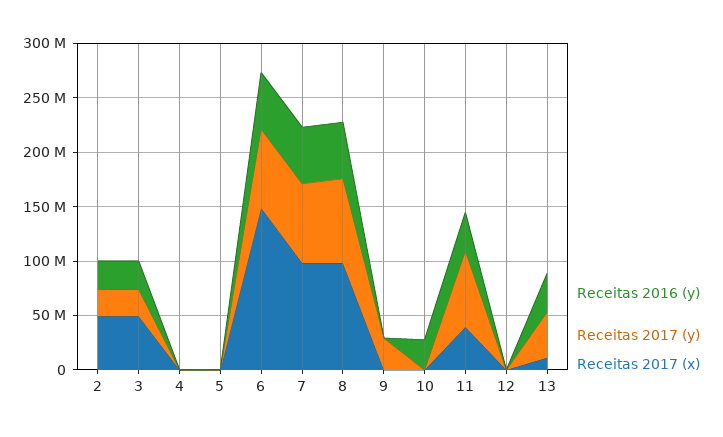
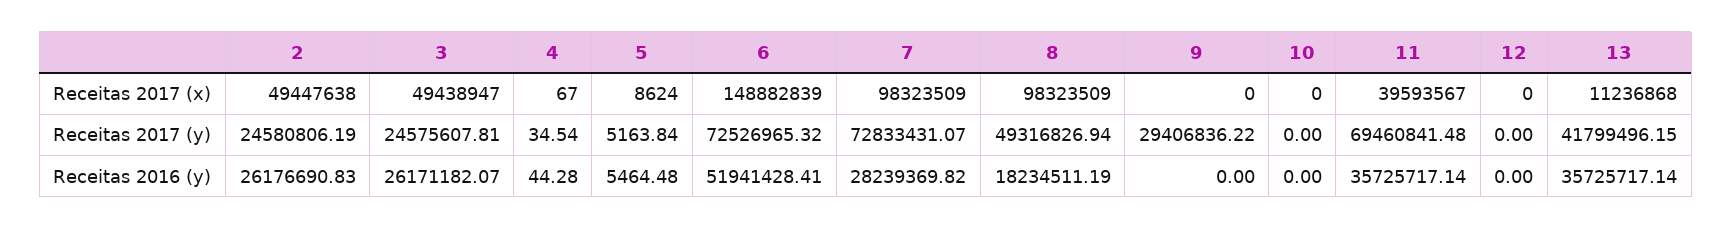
  {
    "Receitas 2016 (y)": {
      "2": 26176690.83,
      "3": 26171182.07,
      "4": 44.28,
      "5": 5464.48,
      "6": 51941428.41,
-     "7": 50000000,
+     "7": 28239369.82,
-     "8": 50000000,
+     "8": 18234511.19,
      "9": 0,
-     "10": 30000000,
+     "10": 0,
      "11": 35725717.14,
      "12": 0,
      "13": 35725717.14
    },
    "Receitas 2017 (y)": {
      "2": 24580806.19,
      "3": 24575607.81,
      "4": 34.54,
      "5": 5163.84,
      "6": 72526965.32,
      "7": 72833431.07,
-     "8": 80000000,
+     "8": 49316826.94,
      "9": 29406836.22,
      "10": 0,
      "11": 69460841.48,
      "12": 0,
      "13": 41799496.15
    },
    "Receitas 2017 (x)": {
      "2": 49447638,
      "3": 49438947,
      "4": 67,
      "5": 8624,
      "6": 148882839,
      "7": 98323509,
      "8": 98323509,
      "9": 0,
      "10": 0,
      "11": 39593567,
      "12": 0,
      "13": 11236868
    }
  }

